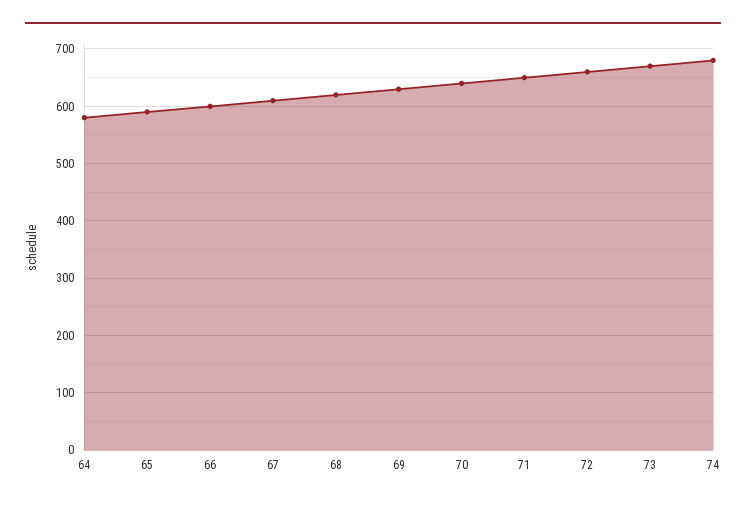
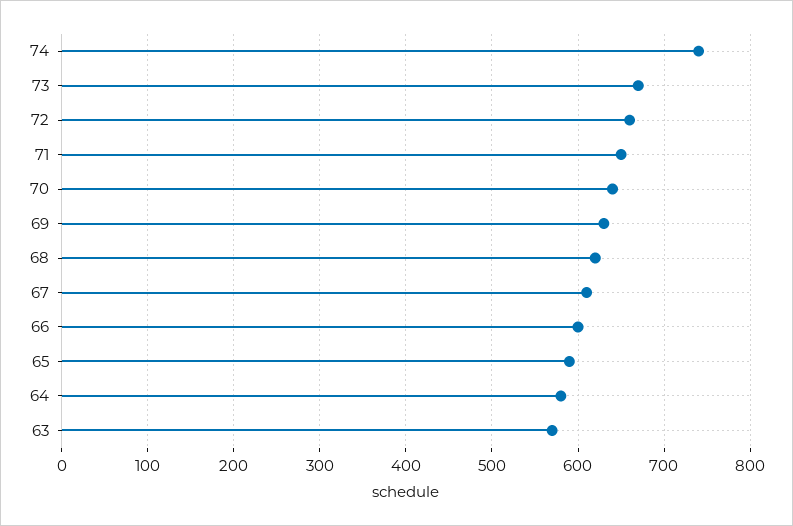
  {
    "64": 580,
    "65": 590,
    "66": 600,
    "67": 610,
    "68": 620,
    "69": 630,
    "70": 640,
    "71": 650,
    "72": 660,
    "73": 670,
-   "74": 680
+   "74": 740,
+   "63": 570
  }

